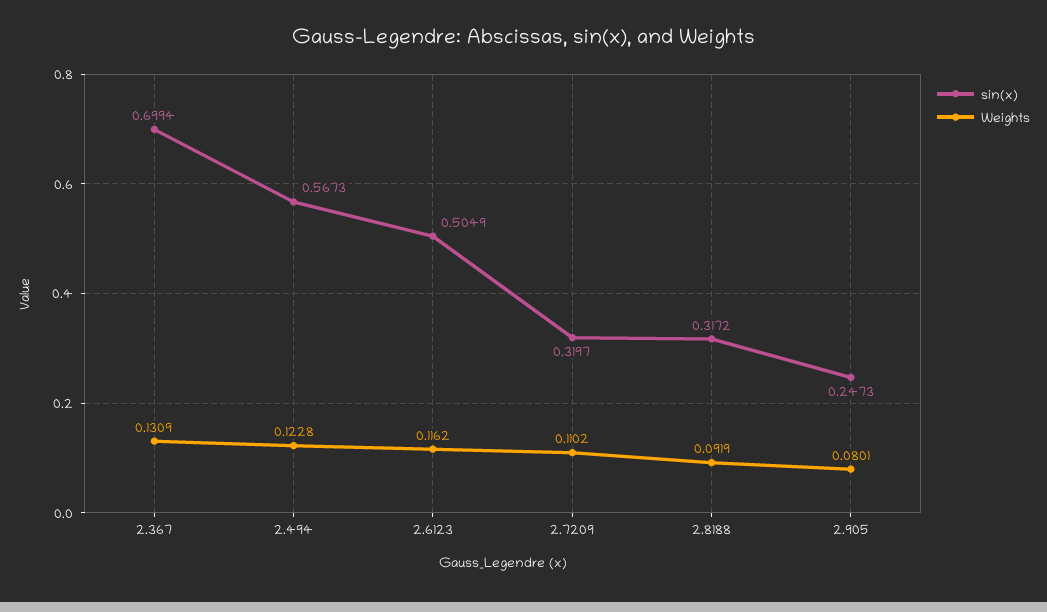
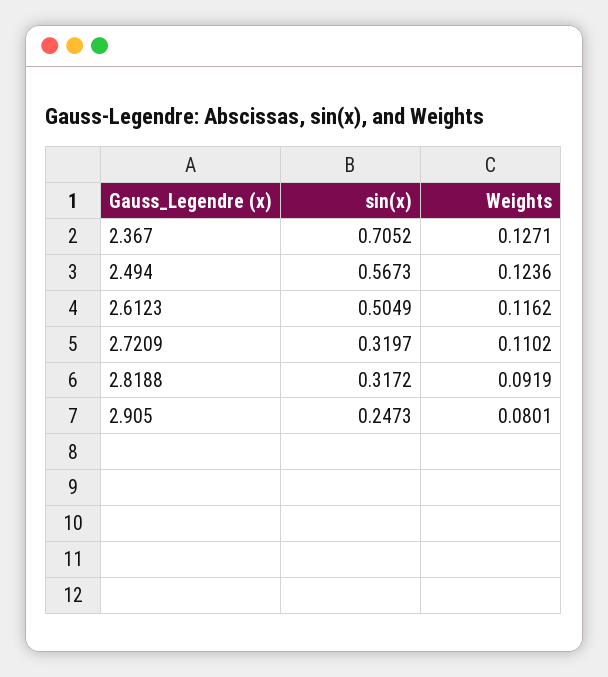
  {
    "sin(x)": {
-     "2.367": 0.6994,
+     "2.367": 0.7052,
      "2.494": 0.5673,
      "2.6123": 0.5049,
      "2.7209": 0.3197,
      "2.8188": 0.3172,
      "2.905": 0.2473
    },
    "Weights": {
-     "2.367": 0.1309,
+     "2.367": 0.1271,
-     "2.494": 0.1228,
+     "2.494": 0.1236,
      "2.6123": 0.1162,
      "2.7209": 0.1102,
      "2.8188": 0.0919,
      "2.905": 0.0801
    }
  }

